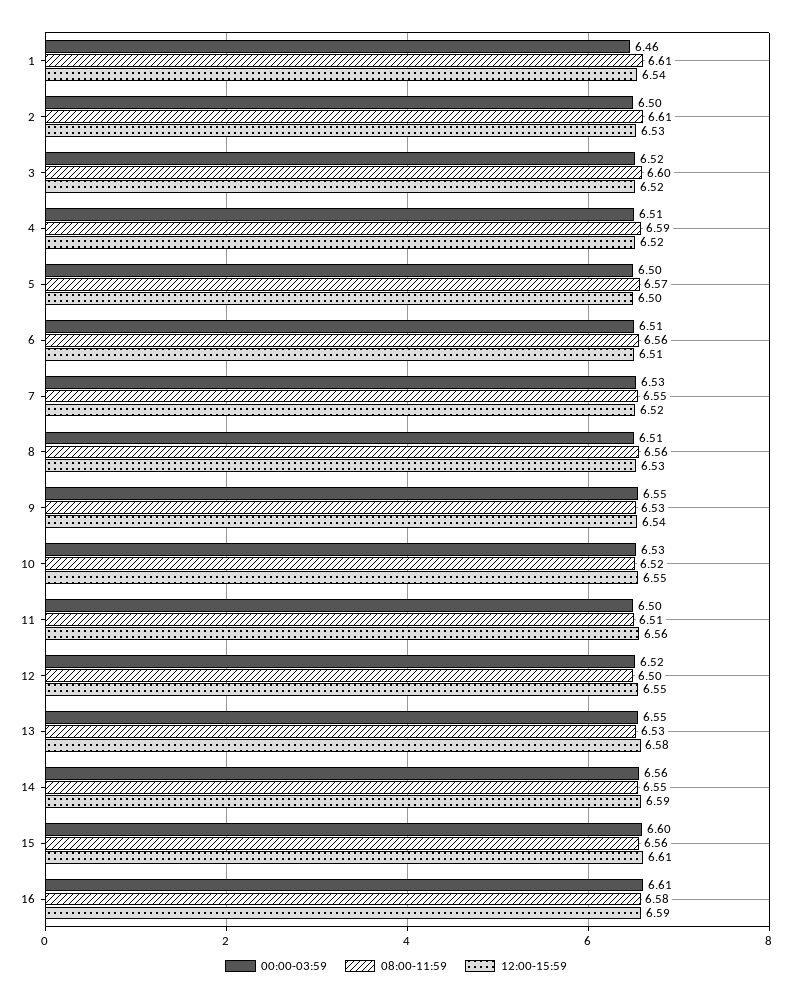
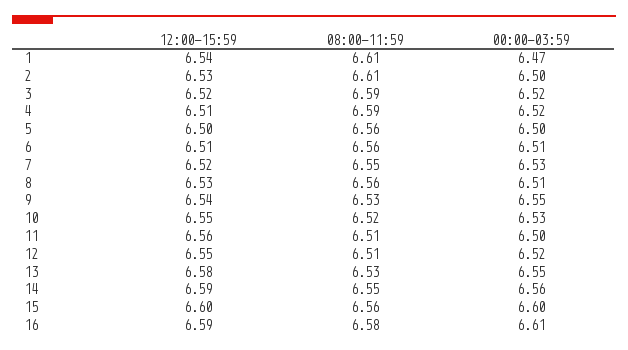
  {
    "00:00-03:59": {
-     "1": 6.46,
+     "1": 6.47,
      "2": 6.5,
      "3": 6.52,
-     "4": 6.51,
+     "4": 6.52,
      "5": 6.5,
      "6": 6.51,
      "7": 6.53,
      "8": 6.51,
      "9": 6.55,
      "10": 6.53,
      "11": 6.5,
      "12": 6.52,
      "13": 6.55,
      "14": 6.56,
      "15": 6.6,
      "16": 6.61
    },
    "08:00-11:59": {
      "1": 6.61,
      "2": 6.61,
-     "3": 6.6,
+     "3": 6.59,
      "4": 6.59,
-     "5": 6.57,
+     "5": 6.56,
      "6": 6.56,
      "7": 6.55,
      "8": 6.56,
      "9": 6.53,
      "10": 6.52,
      "11": 6.51,
-     "12": 6.5,
+     "12": 6.51,
      "13": 6.53,
      "14": 6.55,
      "15": 6.56,
      "16": 6.58
    },
    "12:00-15:59": {
      "1": 6.54,
      "2": 6.53,
      "3": 6.52,
-     "4": 6.52,
+     "4": 6.51,
      "5": 6.5,
      "6": 6.51,
      "7": 6.52,
      "8": 6.53,
      "9": 6.54,
      "10": 6.55,
      "11": 6.56,
      "12": 6.55,
      "13": 6.58,
      "14": 6.59,
-     "15": 6.61,
+     "15": 6.6,
      "16": 6.59
    }
  }

